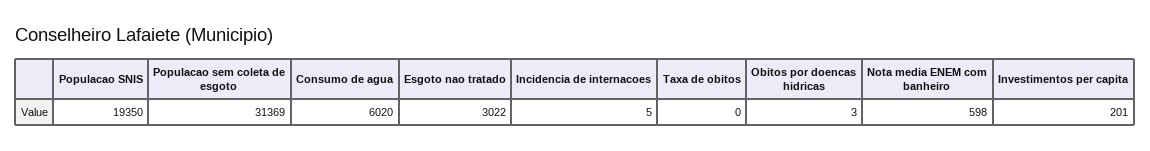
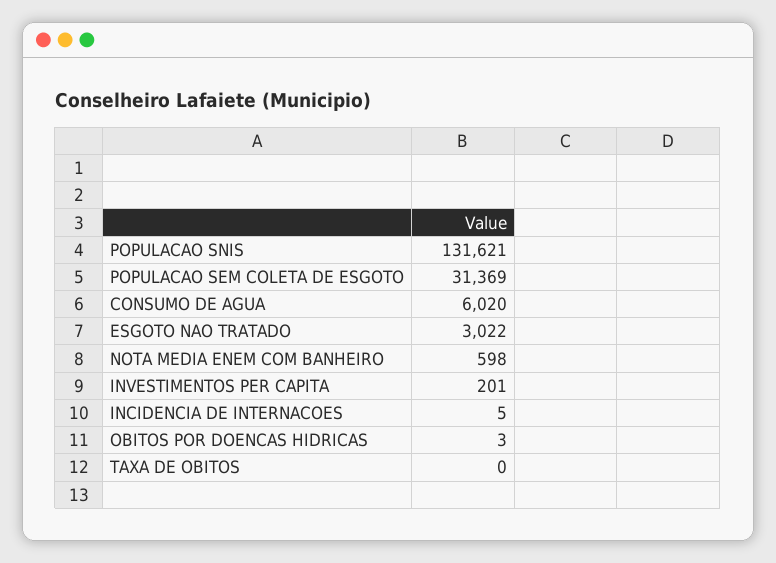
  {
-   "Populacao SNIS": 19350,
+   "Populacao SNIS": 131621,
    "Populacao sem coleta de esgoto": 31369,
    "Consumo de agua": 6020,
    "Esgoto nao tratado": 3022,
    "Incidencia de internacoes": 5,
    "Taxa de obitos": 0,
    "Obitos por doencas hidricas": 3,
    "Nota media ENEM com banheiro": 598,
    "Investimentos per capita": 201
  }

